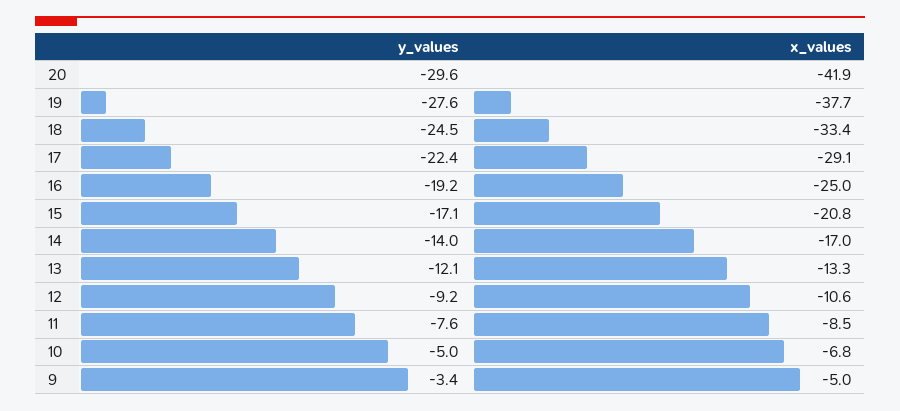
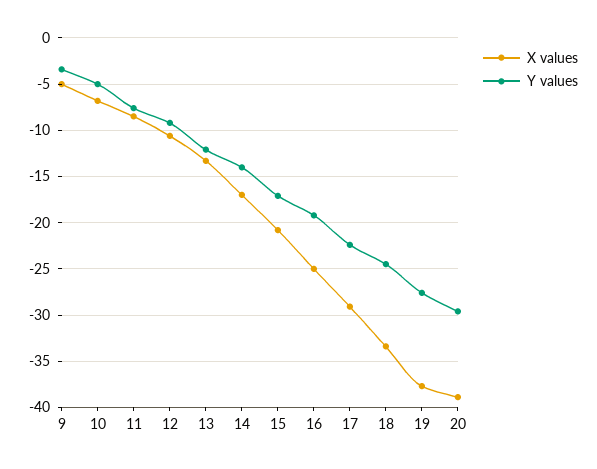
  {
    "y_values": {
      "20": -29.6,
      "19": -27.6,
      "18": -24.5,
      "17": -22.4,
      "16": -19.2,
      "15": -17.1,
      "14": -14,
      "13": -12.1,
      "12": -9.2,
      "11": -7.6,
      "10": -5,
      "9": -3.4
    },
    "x_values": {
-     "20": -41.9,
+     "20": -39,
      "19": -37.7,
      "18": -33.4,
      "17": -29.1,
      "16": -25,
      "15": -20.8,
      "14": -17,
      "13": -13.3,
      "12": -10.6,
      "11": -8.5,
      "10": -6.8,
      "9": -5
    }
  }

